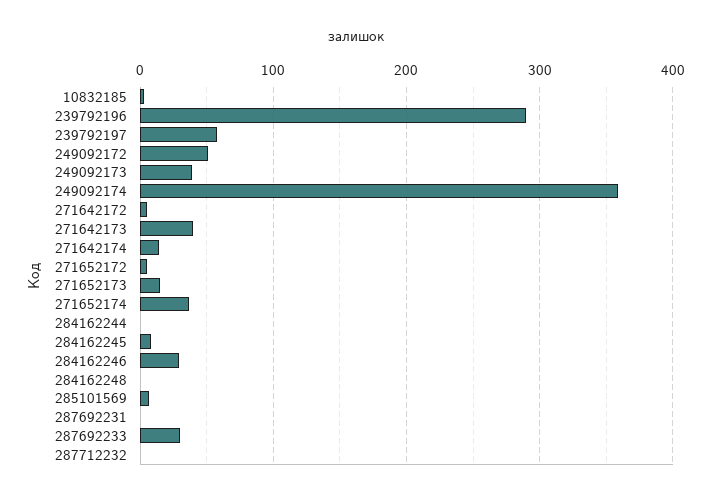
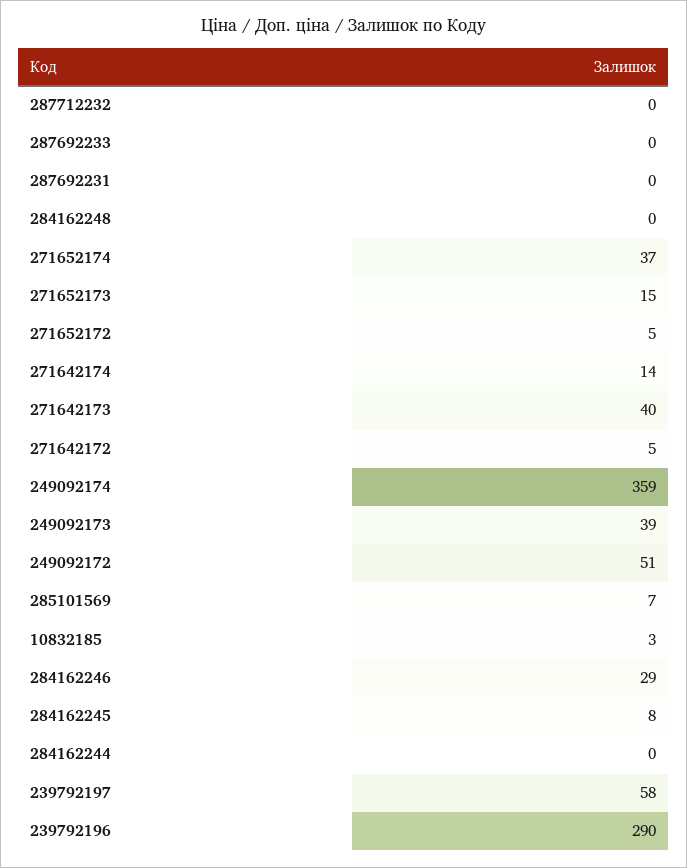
  {
    "10832185": 3,
    "239792196": 290,
    "239792197": 58,
    "249092172": 51,
    "249092173": 39,
    "249092174": 359,
    "271642172": 5,
    "271642173": 40,
    "271642174": 14,
    "271652172": 5,
    "271652173": 15,
    "271652174": 37,
    "284162244": 0,
    "284162245": 8,
    "284162246": 29,
    "284162248": 0,
    "285101569": 7,
    "287692231": 0,
-   "287692233": 30,
+   "287692233": 0,
    "287712232": 0
  }

